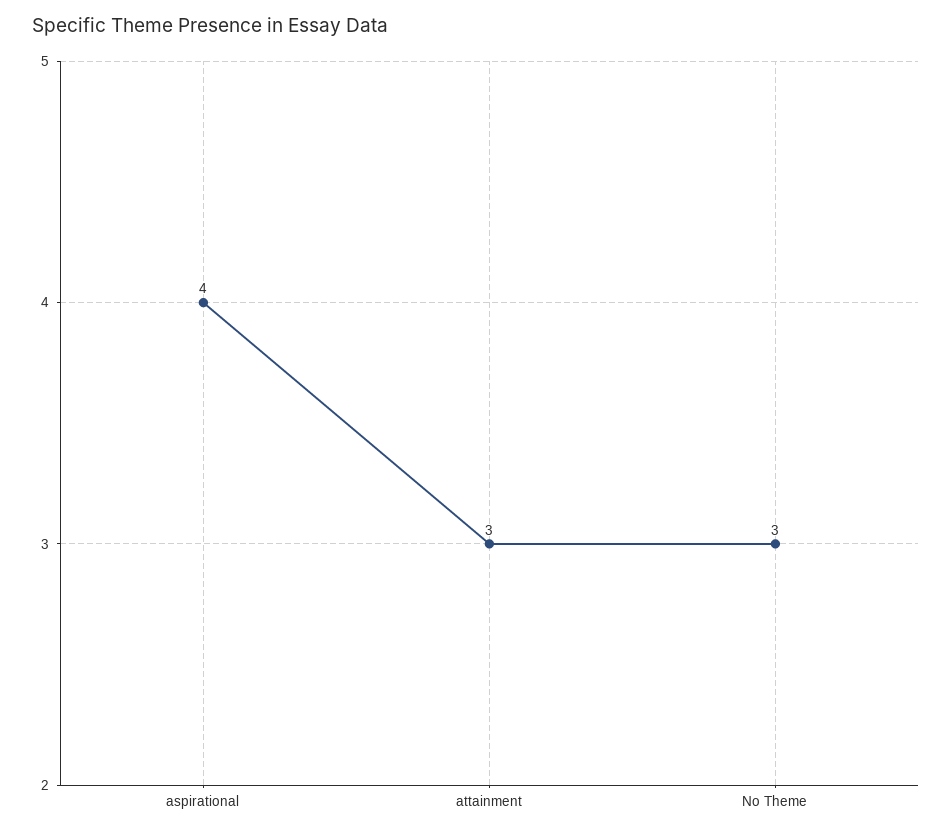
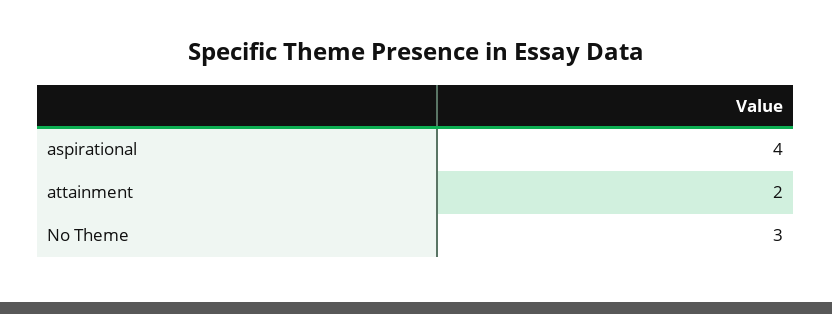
  {
    "aspirational": 4,
-   "attainment": 3,
+   "attainment": 2,
    "No Theme": 3
  }

